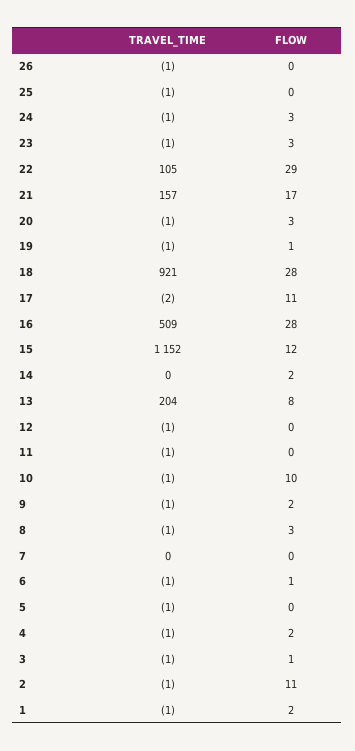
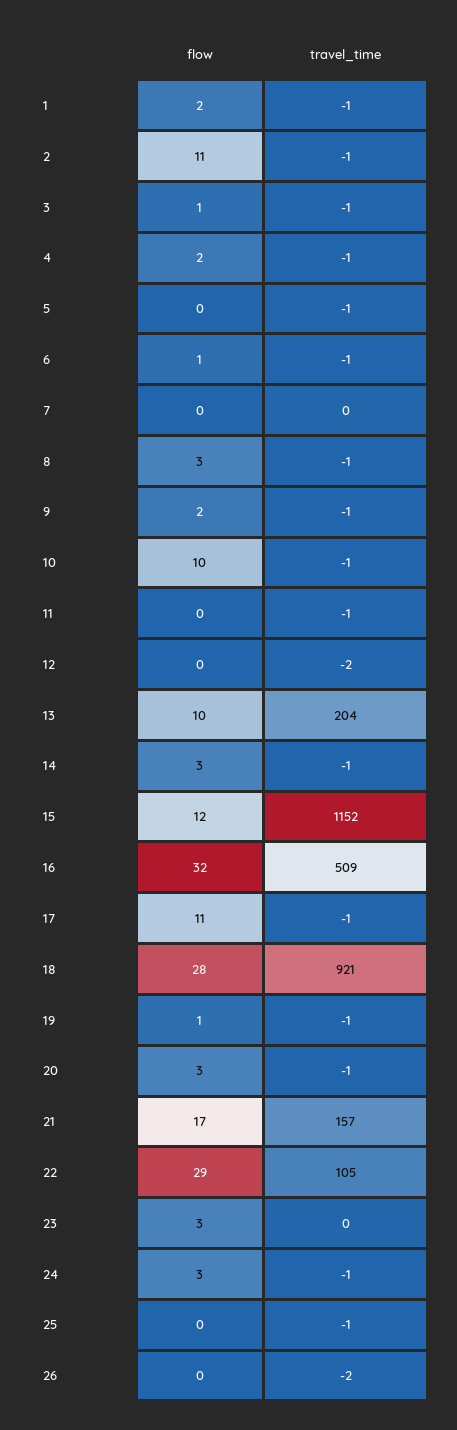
  {
    "TRAVEL_TIME": {
-     "26": -1,
+     "26": -2,
      "25": -1,
      "24": -1,
-     "23": -1,
+     "23": 0,
      "22": 105,
      "21": 157,
      "20": -1,
      "19": -1,
      "18": 921,
-     "17": -2,
+     "17": -1,
      "16": 509,
      "15": 1152,
-     "14": 0,
+     "14": -1,
      "13": 204,
-     "12": -1,
+     "12": -2,
      "11": -1,
      "10": -1,
      "9": -1,
      "8": -1,
      "7": 0,
      "6": -1,
      "5": -1,
      "4": -1,
      "3": -1,
      "2": -1,
      "1": -1
    },
    "FLOW": {
      "26": 0,
      "25": 0,
      "24": 3,
      "23": 3,
      "22": 29,
      "21": 17,
      "20": 3,
      "19": 1,
      "18": 28,
      "17": 11,
-     "16": 28,
+     "16": 32,
      "15": 12,
-     "14": 2,
+     "14": 3,
-     "13": 8,
+     "13": 10,
      "12": 0,
      "11": 0,
      "10": 10,
      "9": 2,
      "8": 3,
      "7": 0,
      "6": 1,
      "5": 0,
      "4": 2,
      "3": 1,
      "2": 11,
      "1": 2
    }
  }

